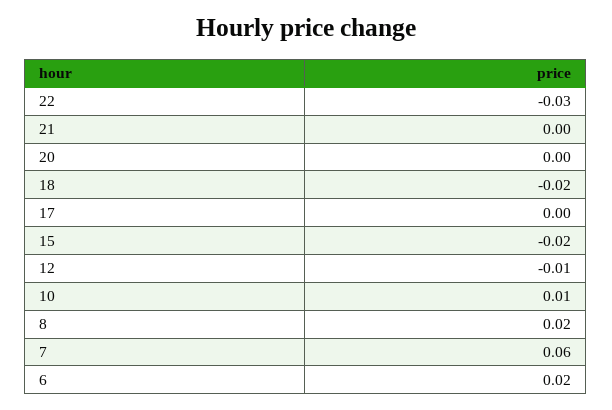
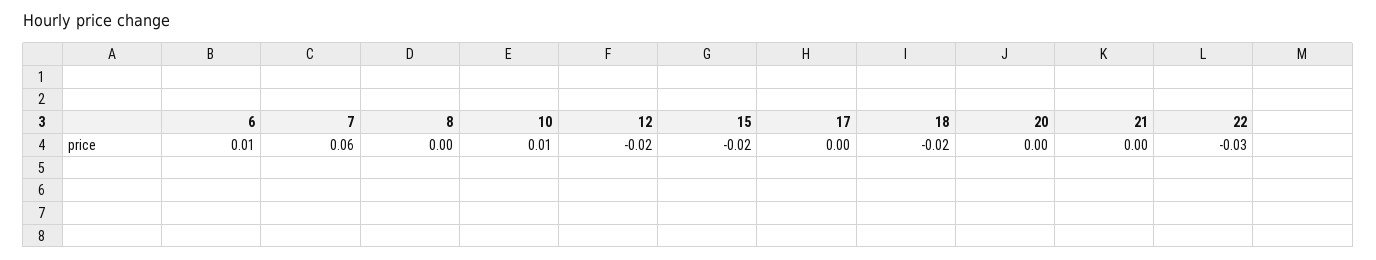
  {
    "22": -0.03,
    "21": 0,
    "20": 0,
    "18": -0.02,
    "17": 0,
    "15": -0.02,
-   "12": -0.01,
+   "12": -0.02,
    "10": 0.01,
-   "8": 0.02,
+   "8": 0,
    "7": 0.06,
-   "6": 0.02
+   "6": 0.01
  }

